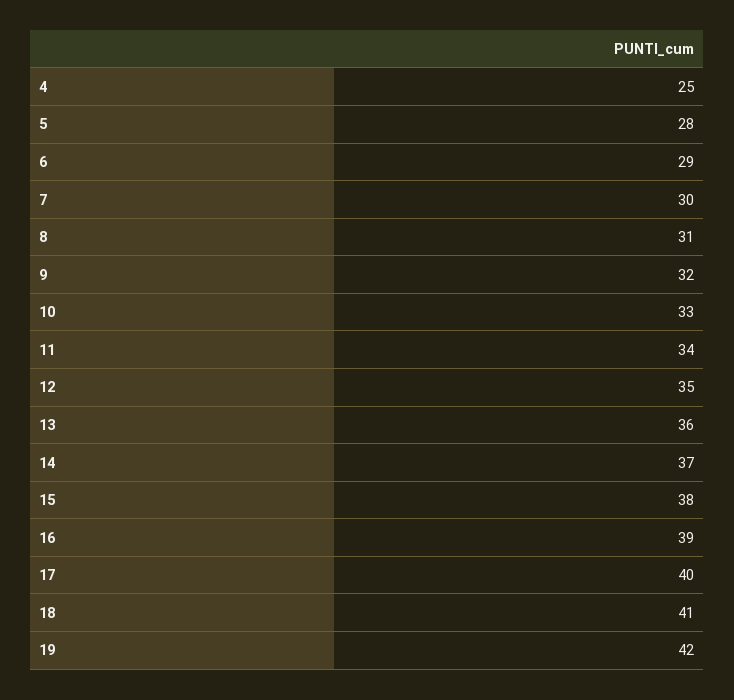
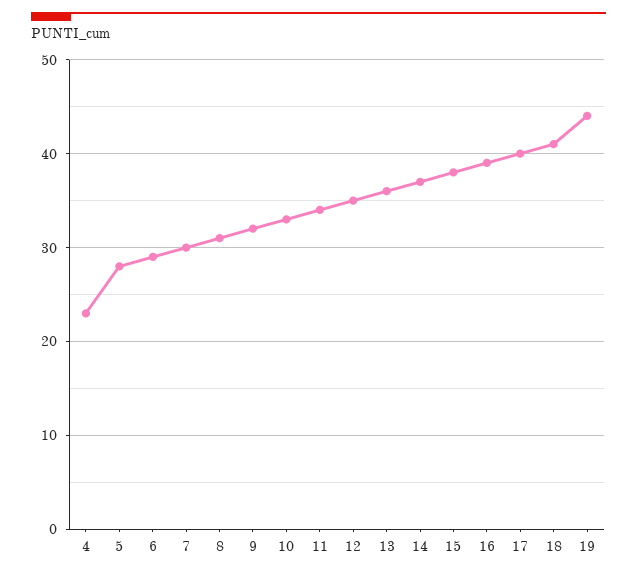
  {
-   "4": 25,
+   "4": 23,
    "5": 28,
    "6": 29,
    "7": 30,
    "8": 31,
    "9": 32,
    "10": 33,
    "11": 34,
    "12": 35,
    "13": 36,
    "14": 37,
    "15": 38,
    "16": 39,
    "17": 40,
    "18": 41,
-   "19": 42
+   "19": 44
  }

